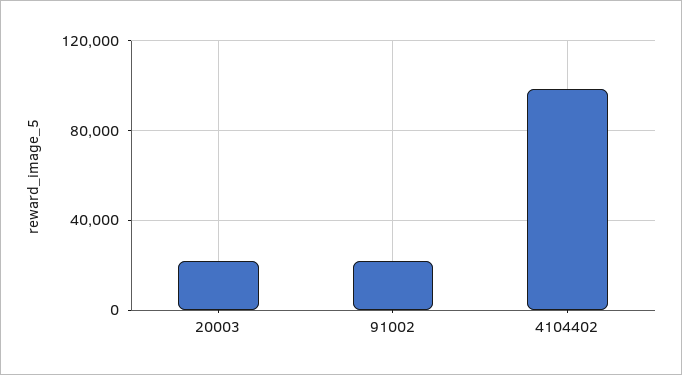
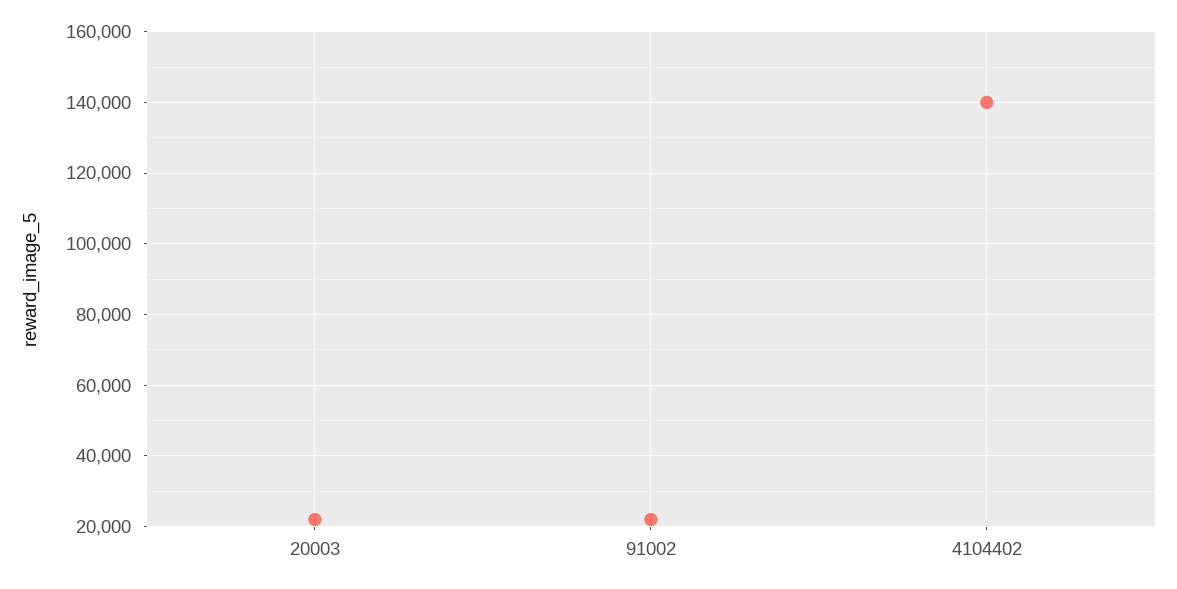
  {
    "20003": 22000,
    "91002": 22000,
-   "4104402": 100000
+   "4104402": 140000
  }

